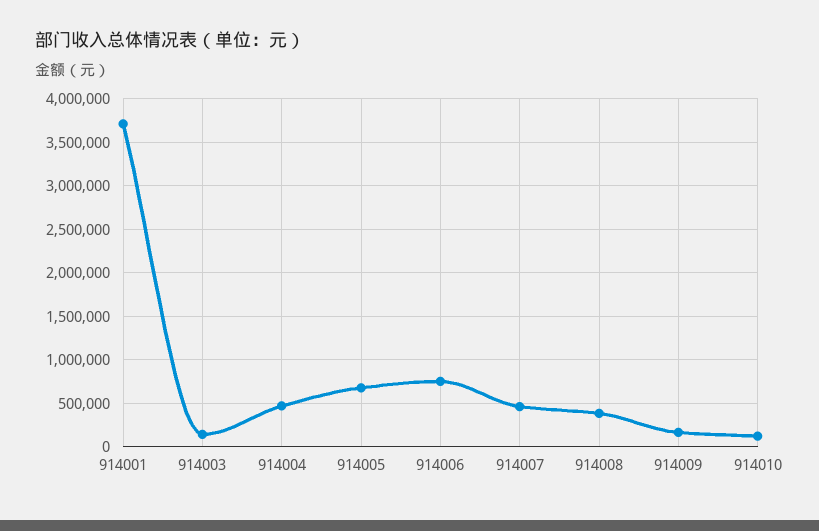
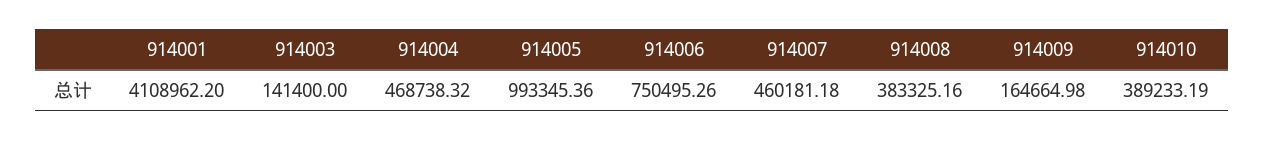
  {
-   "914001": 3700000,
+   "914001": 4108962.2,
    "914003": 141400,
    "914004": 468738.32,
-   "914005": 700000,
+   "914005": 993345.36,
    "914006": 750495.26,
    "914007": 460181.18,
    "914008": 383325.16,
    "914009": 164664.98,
-   "914010": 100000
+   "914010": 389233.19
  }

